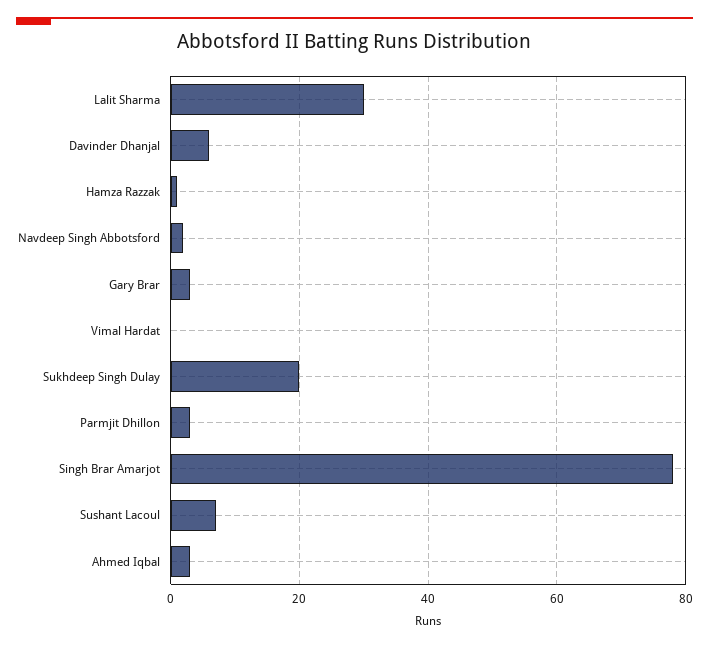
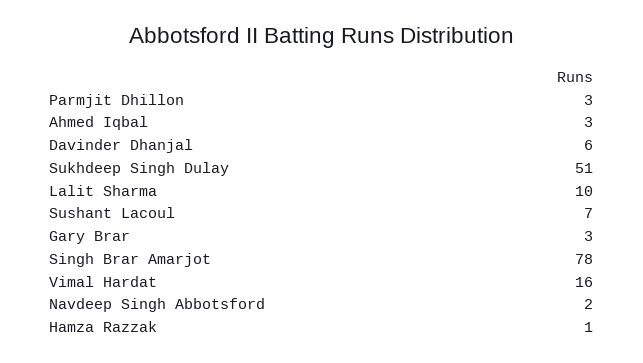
  {
-   "Lalit Sharma": 30,
+   "Lalit Sharma": 10,
    "Davinder Dhanjal": 6,
    "Hamza Razzak": 1,
    "Navdeep Singh Abbotsford": 2,
    "Gary Brar": 3,
-   "Vimal Hardat": 0,
+   "Vimal Hardat": 16,
-   "Sukhdeep Singh Dulay": 20,
+   "Sukhdeep Singh Dulay": 51,
    "Parmjit Dhillon": 3,
    "Singh Brar Amarjot": 78,
    "Sushant Lacoul": 7,
    "Ahmed Iqbal": 3
  }

